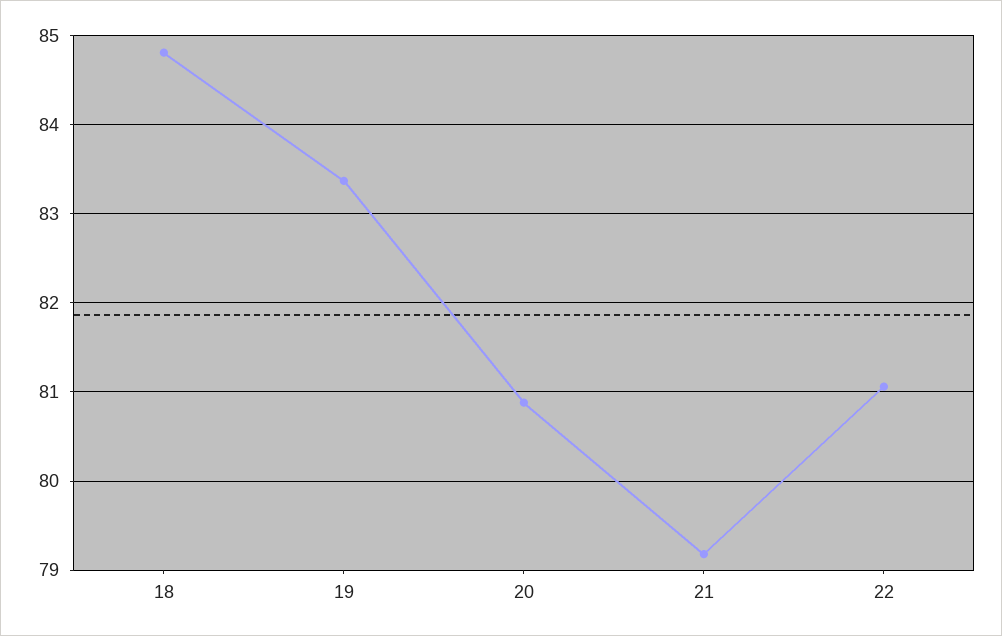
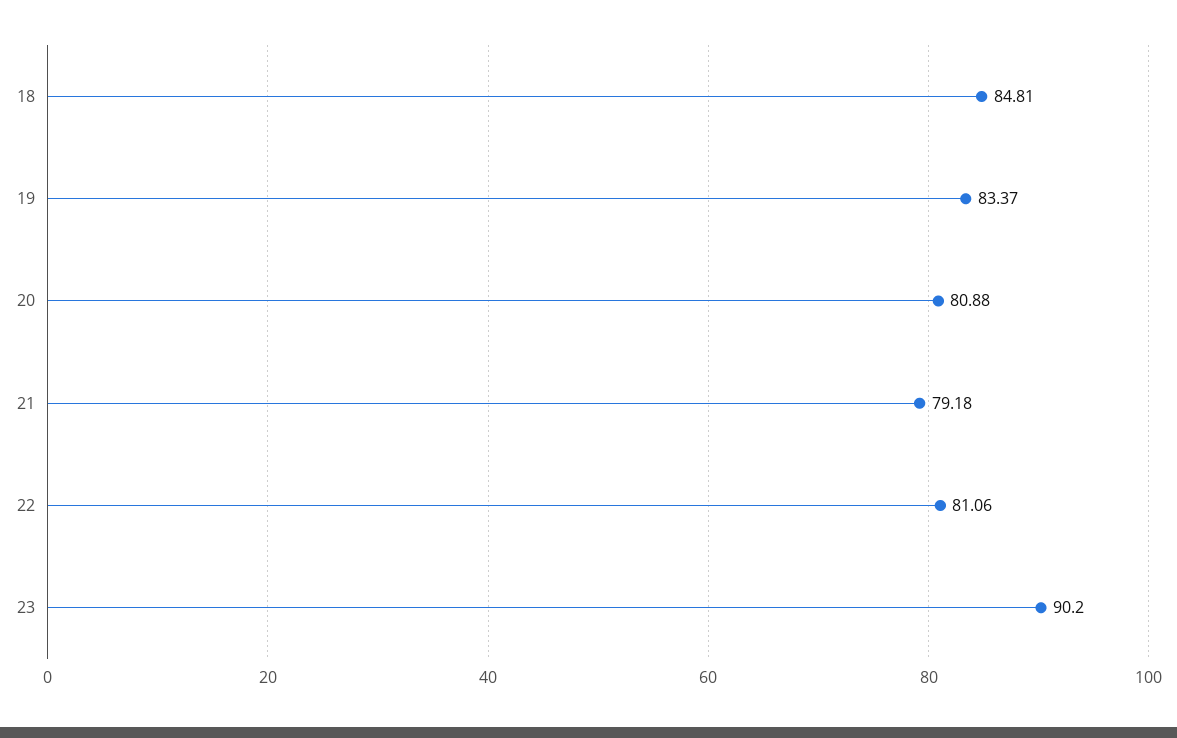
  {
    "18": 84.81,
    "19": 83.37,
    "20": 80.88,
    "21": 79.18,
-   "22": 81.06
+   "22": 81.06,
+   "23": 90.2
  }

